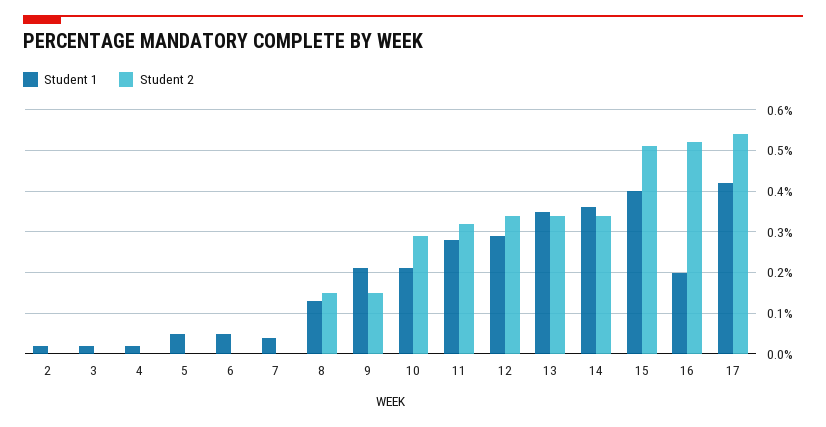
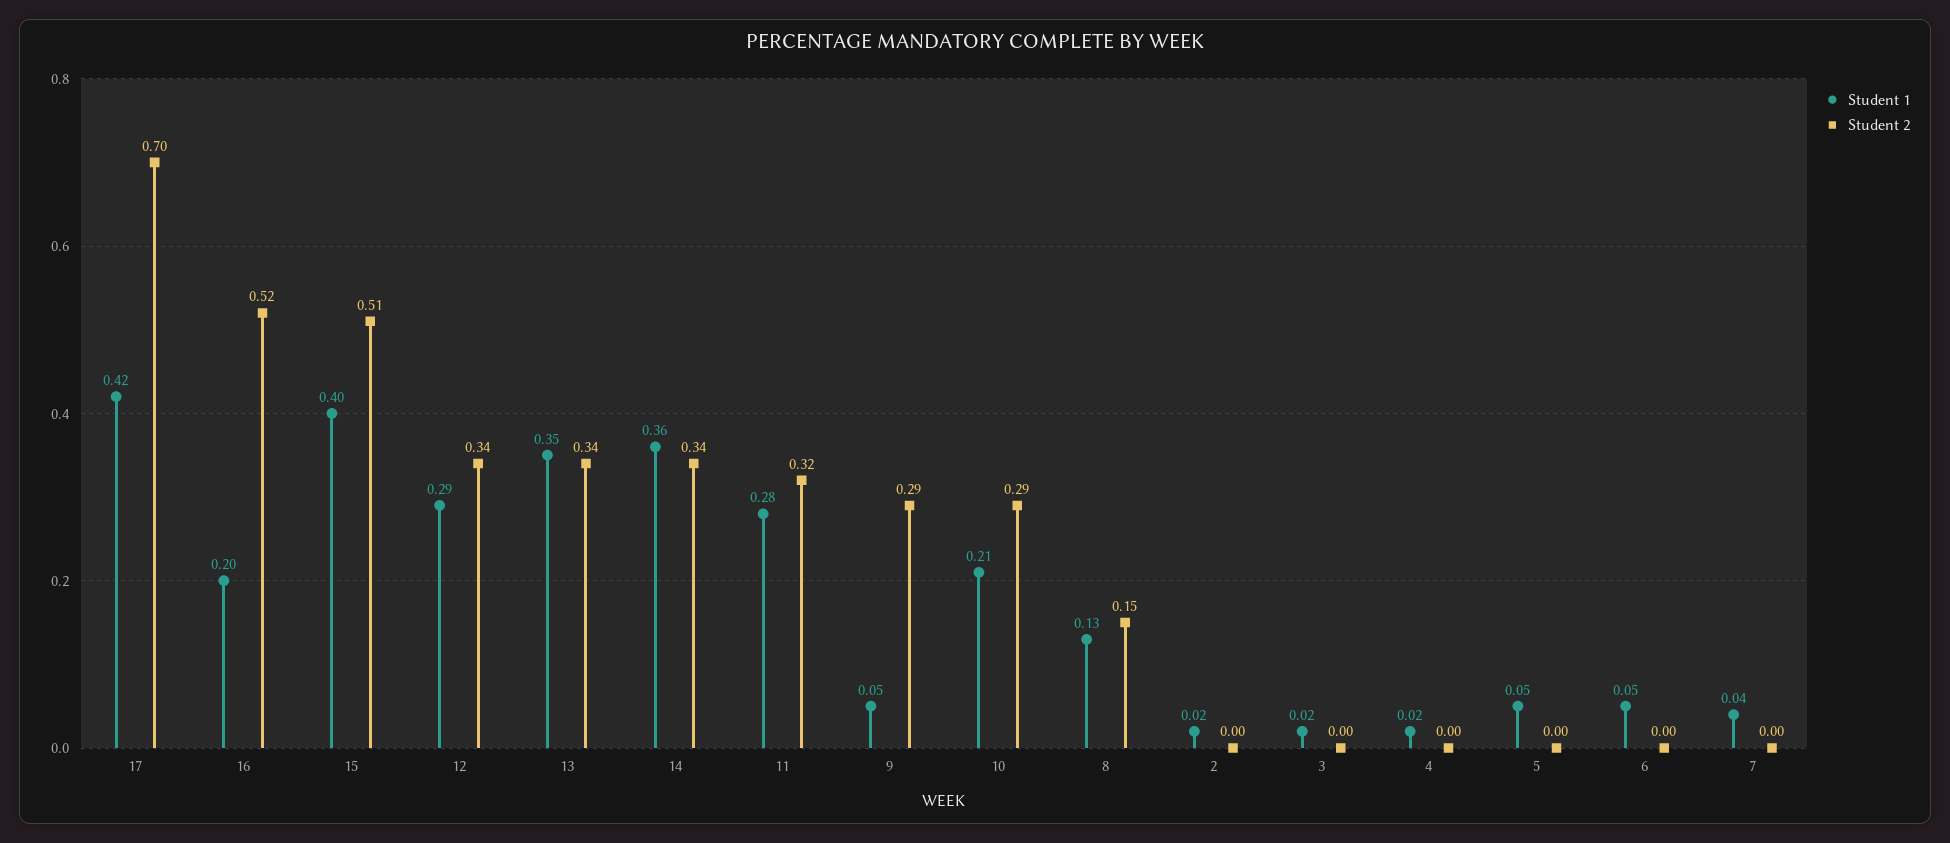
  {
    "Student 1": {
      "2": 0.02,
      "3": 0.02,
      "4": 0.02,
      "5": 0.05,
      "6": 0.05,
      "7": 0.04,
      "8": 0.13,
-     "9": 0.2,
+     "9": 0.05,
      "10": 0.21,
      "11": 0.28,
      "12": 0.29,
      "13": 0.35,
      "14": 0.36,
      "15": 0.4,
      "16": 0.2,
      "17": 0.42
    },
    "Student 2": {
      "2": 0,
      "3": 0,
      "4": 0,
      "5": 0,
      "6": 0,
      "7": 0,
      "8": 0.15,
-     "9": 0.15,
+     "9": 0.29,
      "10": 0.29,
      "11": 0.32,
      "12": 0.34,
      "13": 0.34,
      "14": 0.34,
      "15": 0.51,
      "16": 0.52,
-     "17": 0.55
+     "17": 0.7
    }
  }

